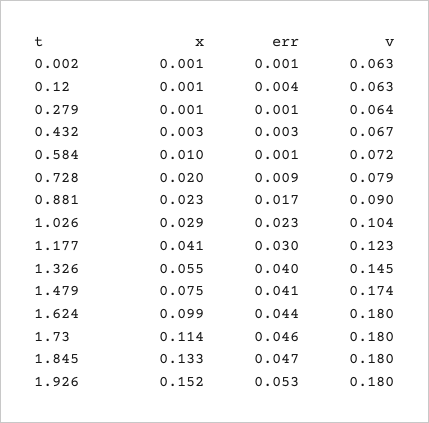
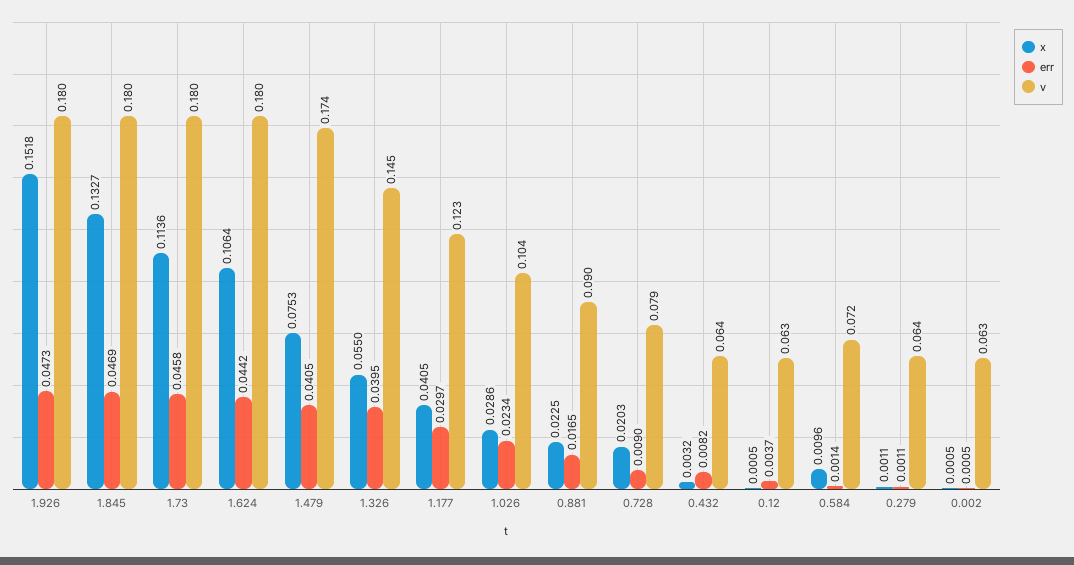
  {
    "x": {
      "0.002": 0.0005,
      "0.12": 0.0005,
      "0.279": 0.0011,
      "0.432": 0.0032,
      "0.584": 0.0096,
      "0.728": 0.0203,
      "0.881": 0.0225,
      "1.026": 0.0286,
      "1.177": 0.0405,
      "1.326": 0.055,
      "1.479": 0.0753,
-     "1.624": 0.099,
+     "1.624": 0.1064,
      "1.73": 0.1136,
      "1.845": 0.1327,
      "1.926": 0.1518
    },
    "err": {
      "0.002": 0.0005,
      "0.12": 0.0037,
      "0.279": 0.0011,
-     "0.432": 0.003,
+     "0.432": 0.0082,
      "0.584": 0.0014,
      "0.728": 0.009,
      "0.881": 0.0165,
      "1.026": 0.0234,
      "1.177": 0.0297,
      "1.326": 0.0395,
      "1.479": 0.0405,
      "1.624": 0.0442,
      "1.73": 0.0458,
      "1.845": 0.0469,
-     "1.926": 0.053
+     "1.926": 0.0473
    },
    "v": {
      "0.002": 0.063,
      "0.12": 0.063,
      "0.279": 0.064,
-     "0.432": 0.067,
+     "0.432": 0.064,
      "0.584": 0.072,
      "0.728": 0.079,
      "0.881": 0.09,
      "1.026": 0.104,
      "1.177": 0.123,
      "1.326": 0.145,
      "1.479": 0.174,
      "1.624": 0.18,
      "1.73": 0.18,
      "1.845": 0.18,
      "1.926": 0.18
    }
  }

